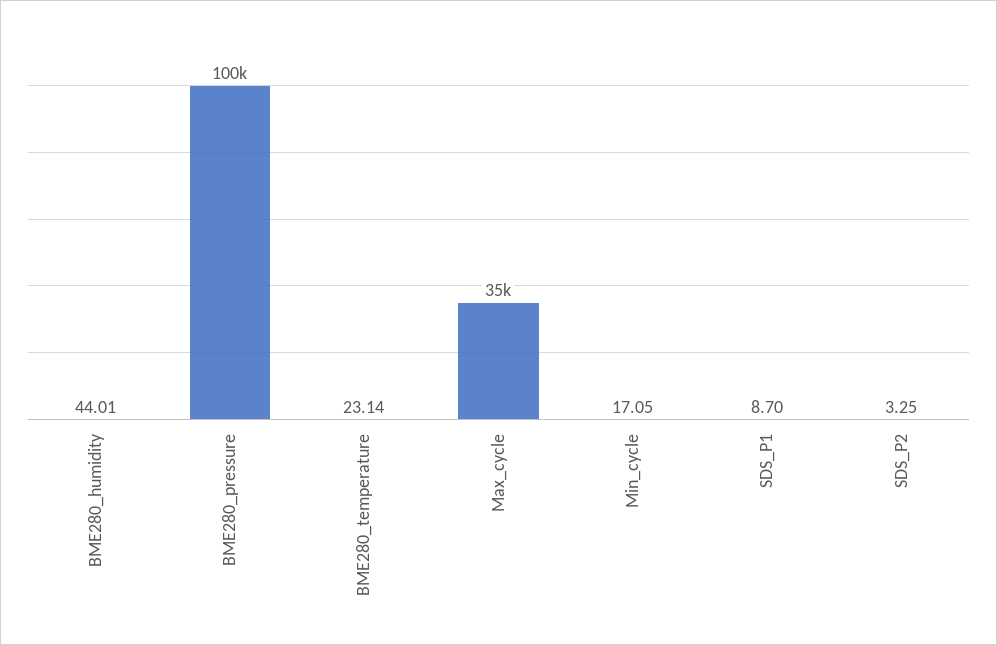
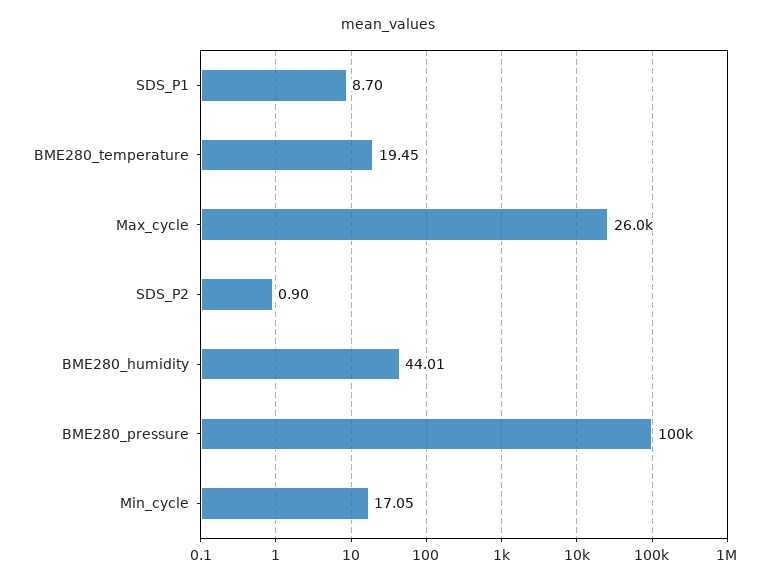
  {
    "BME280_humidity": 44.01,
    "BME280_pressure": 100000,
-   "BME280_temperature": 23.14,
+   "BME280_temperature": 19.45,
-   "Max_cycle": 35000,
+   "Max_cycle": 26000,
    "Min_cycle": 17.05,
    "SDS_P1": 8.7,
-   "SDS_P2": 3.25
+   "SDS_P2": 0.9
  }

